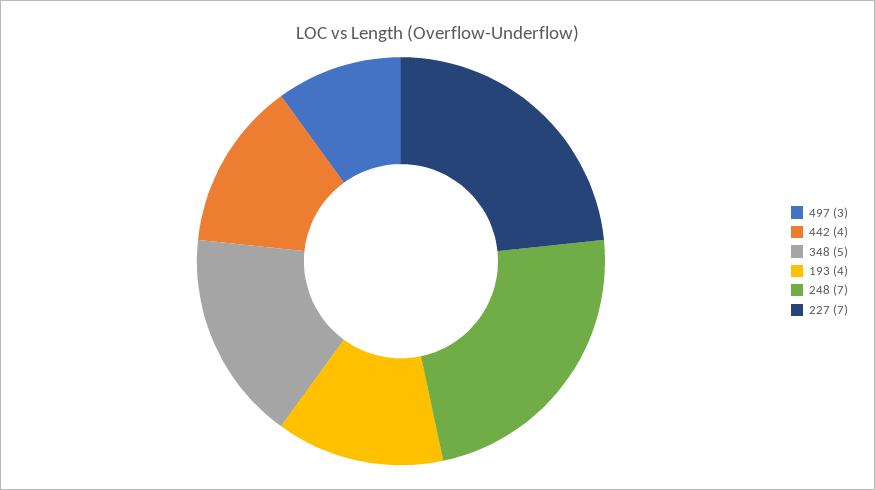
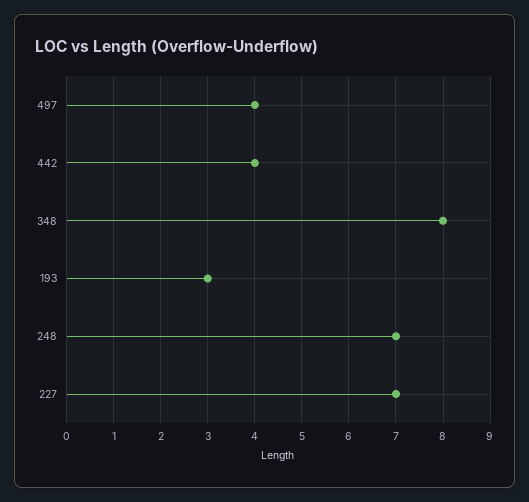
  {
-   "497": 3,
+   "497": 4,
    "442": 4,
-   "348": 5,
+   "348": 8,
-   "193": 4,
+   "193": 3,
    "248": 7,
    "227": 7
  }

